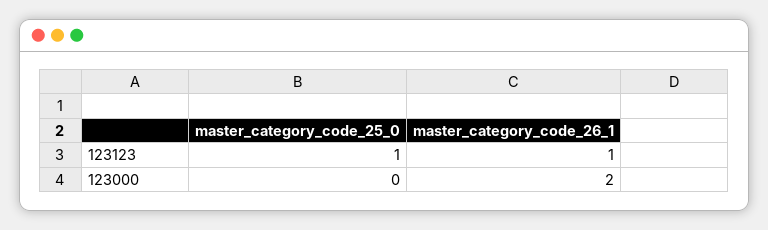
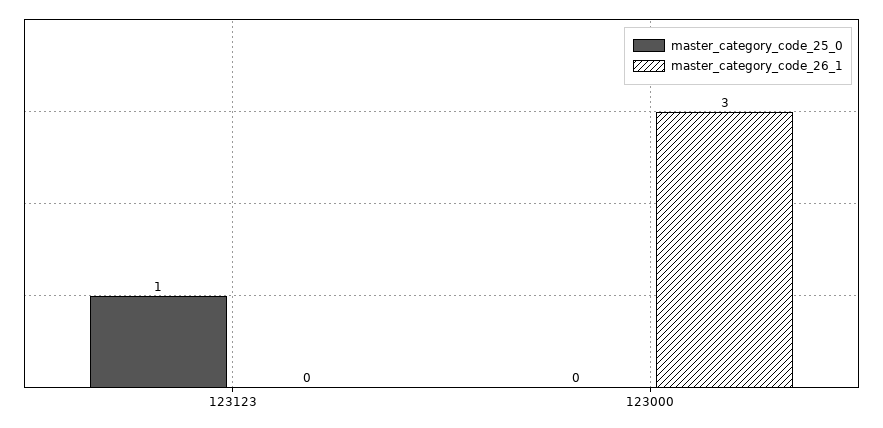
  {
    "master_category_code_25_0": {
      "123123": 1,
      "123000": 0
    },
    "master_category_code_26_1": {
-     "123123": 1,
+     "123123": 0,
-     "123000": 2
+     "123000": 3
    }
  }

